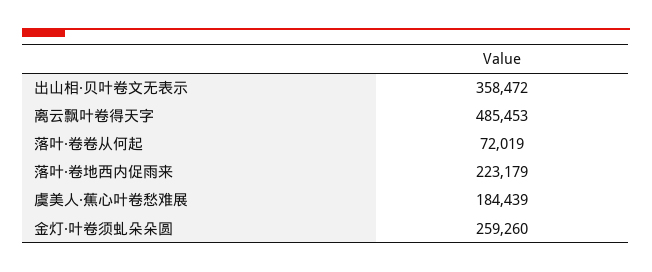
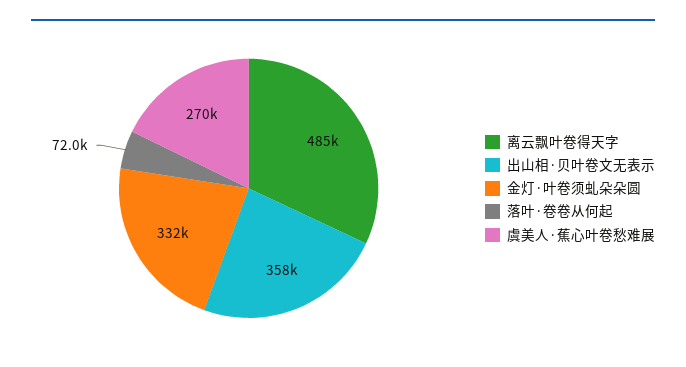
  {
    "出山相·贝叶卷文无表示": 358472,
    "离云飘叶卷得天字": 485453,
    "落叶·卷卷从何起": 72019,
-   "落叶·卷地西内促雨来": 223179,
-   "虞美人·蕉心叶卷愁难展": 184439,
+   "虞美人·蕉心叶卷愁难展": 270000,
-   "金灯·叶卷须虬朵朵圆": 259260
+   "金灯·叶卷须虬朵朵圆": 332000
  }

